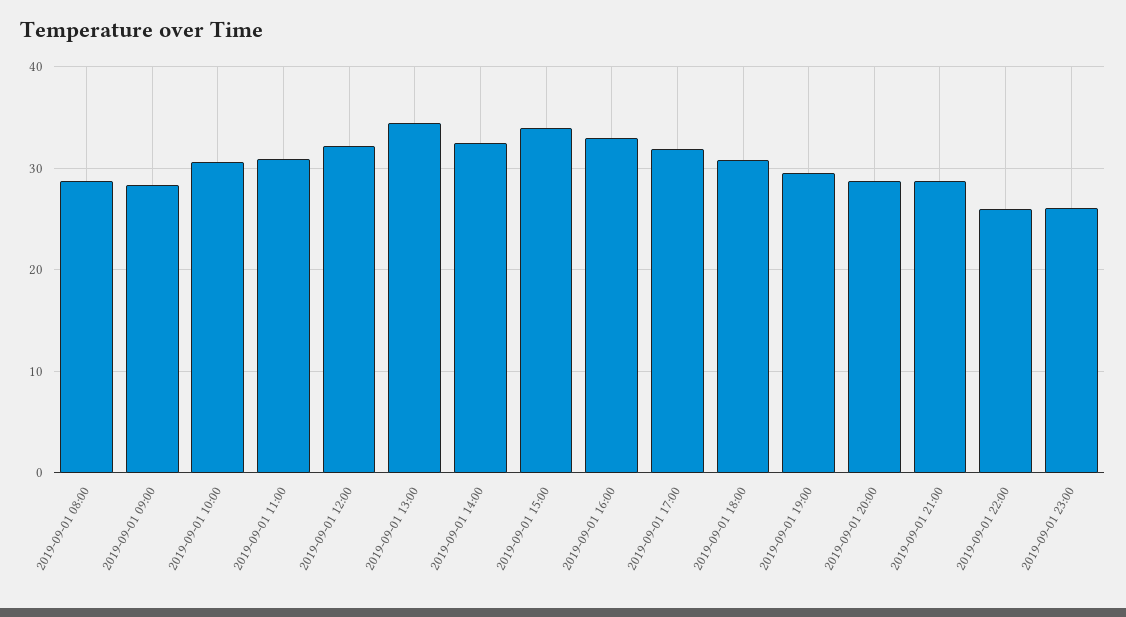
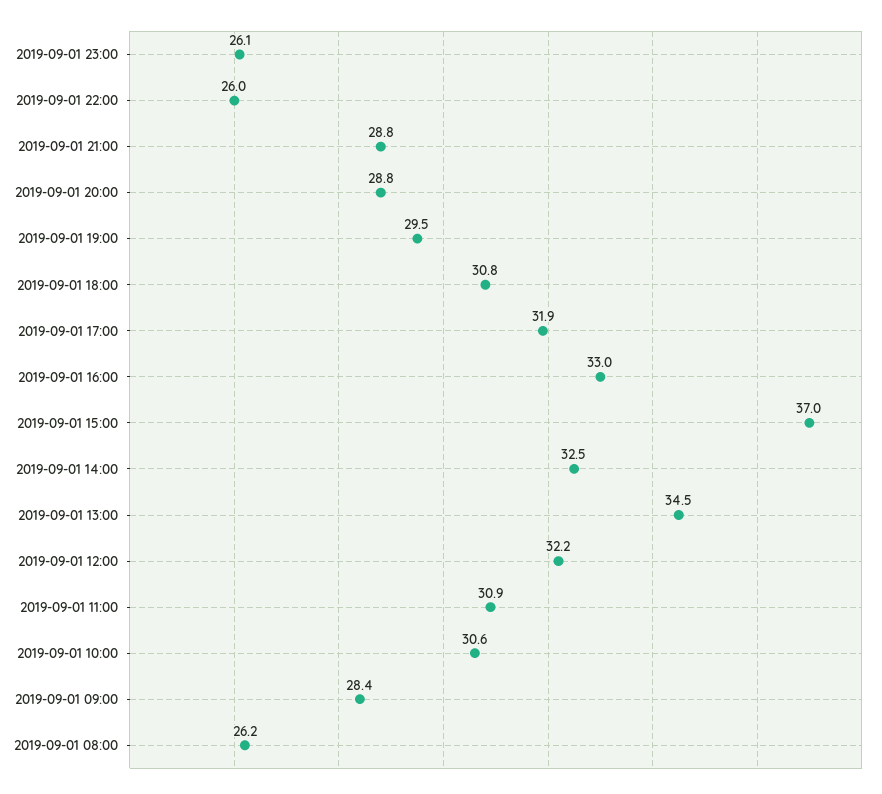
  {
-   "2019-09-01 08:00": 29,
+   "2019-09-01 08:00": 26.2,
    "2019-09-01 09:00": 28.4,
    "2019-09-01 10:00": 30.6,
    "2019-09-01 11:00": 30.9,
    "2019-09-01 12:00": 32.2,
    "2019-09-01 13:00": 34.5,
    "2019-09-01 14:00": 32.5,
-   "2019-09-01 15:00": 34,
+   "2019-09-01 15:00": 37,
    "2019-09-01 16:00": 33,
    "2019-09-01 17:00": 31.9,
    "2019-09-01 18:00": 30.8,
    "2019-09-01 19:00": 29.5,
    "2019-09-01 20:00": 28.8,
    "2019-09-01 21:00": 28.8,
    "2019-09-01 22:00": 26,
    "2019-09-01 23:00": 26.1
  }

